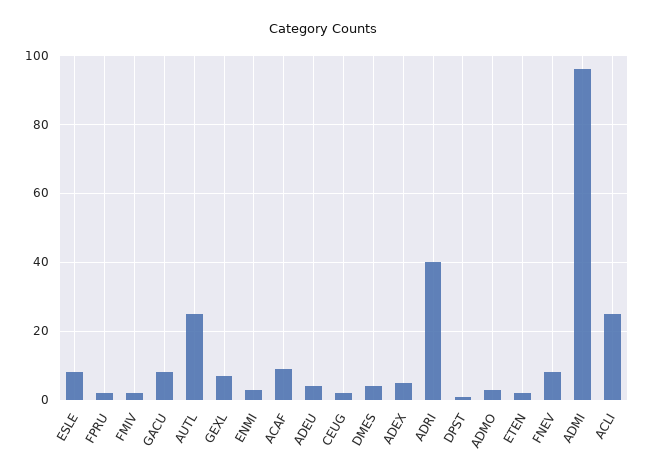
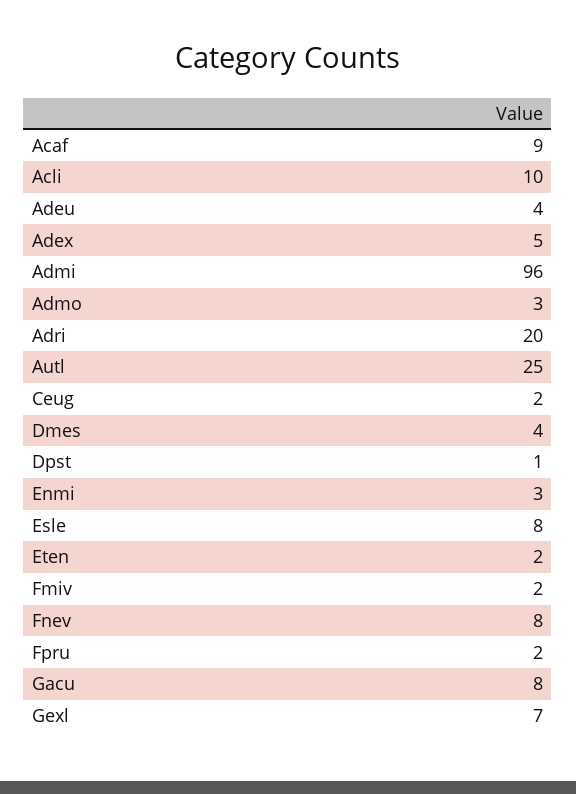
  {
    "ESLE": 8,
    "FPRU": 2,
    "FMIV": 2,
    "GACU": 8,
    "AUTL": 25,
    "GEXL": 7,
    "ENMI": 3,
    "ACAF": 9,
    "ADEU": 4,
    "CEUG": 2,
    "DMES": 4,
    "ADEX": 5,
-   "ADRI": 40,
+   "ADRI": 20,
    "DPST": 1,
    "ADMO": 3,
    "ETEN": 2,
    "FNEV": 8,
    "ADMI": 96,
-   "ACLI": 25
+   "ACLI": 10
  }

